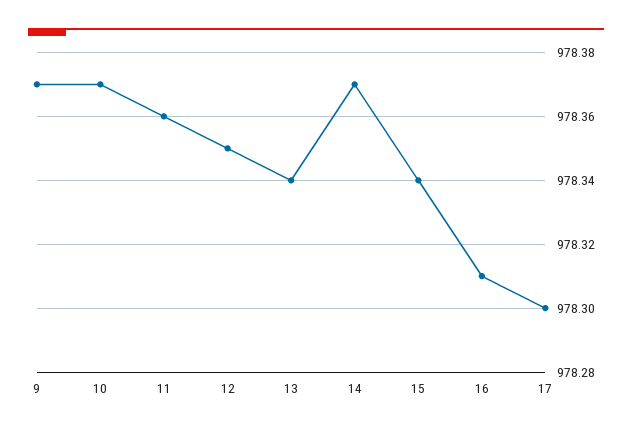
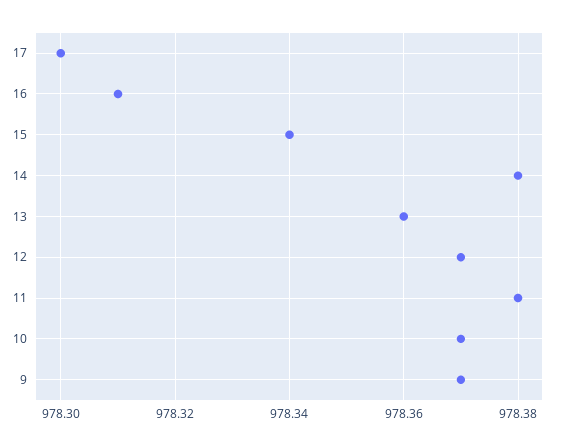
  {
    "9": 978.37,
    "10": 978.37,
-   "11": 978.36,
+   "11": 978.38,
-   "12": 978.35,
+   "12": 978.37,
-   "13": 978.34,
+   "13": 978.36,
-   "14": 978.37,
+   "14": 978.38,
    "15": 978.34,
    "16": 978.31,
    "17": 978.3
  }

